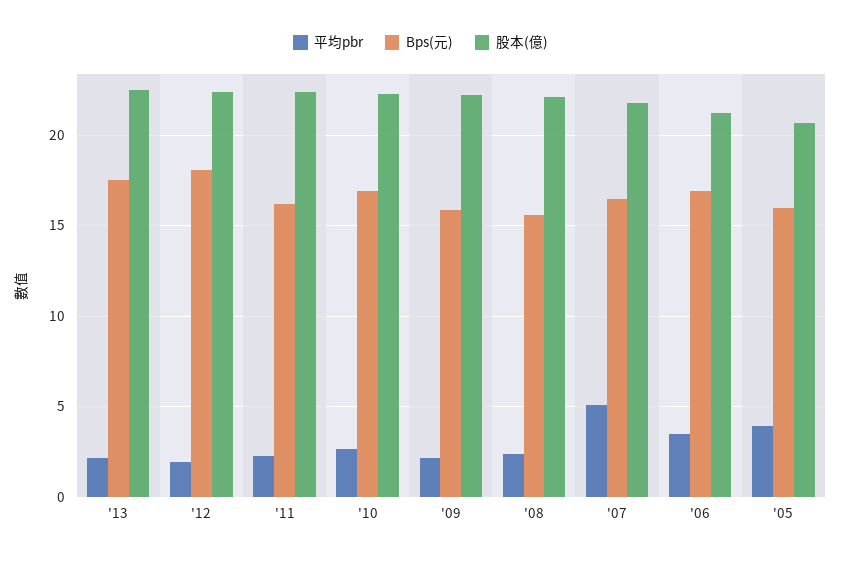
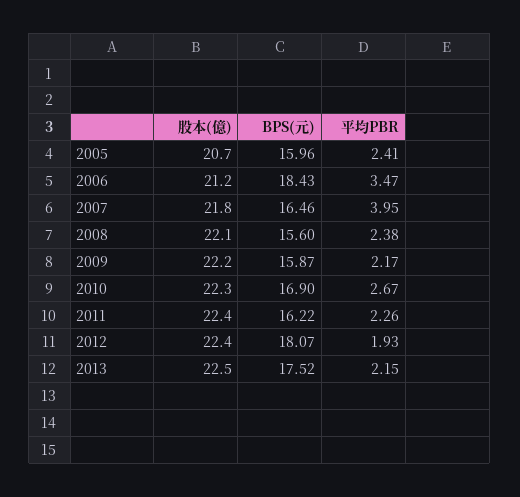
  {
    "平均pbr": {
      "'13": 2.15,
      "'12": 1.93,
      "'11": 2.26,
      "'10": 2.67,
      "'09": 2.17,
      "'08": 2.38,
-     "'07": 5,
+     "'07": 3.95,
      "'06": 3.47,
-     "'05": 4
+     "'05": 2.41
    },
    "Bps(元)": {
      "'13": 17.52,
      "'12": 18.07,
      "'11": 16.22,
      "'10": 16.9,
      "'09": 15.87,
      "'08": 15.6,
      "'07": 16.46,
-     "'06": 17,
+     "'06": 18.43,
      "'05": 15.96
    },
    "股本(億)": {
      "'13": 22.5,
      "'12": 22.4,
      "'11": 22.4,
      "'10": 22.3,
      "'09": 22.2,
      "'08": 22.1,
      "'07": 21.8,
      "'06": 21.2,
      "'05": 20.7
    }
  }

